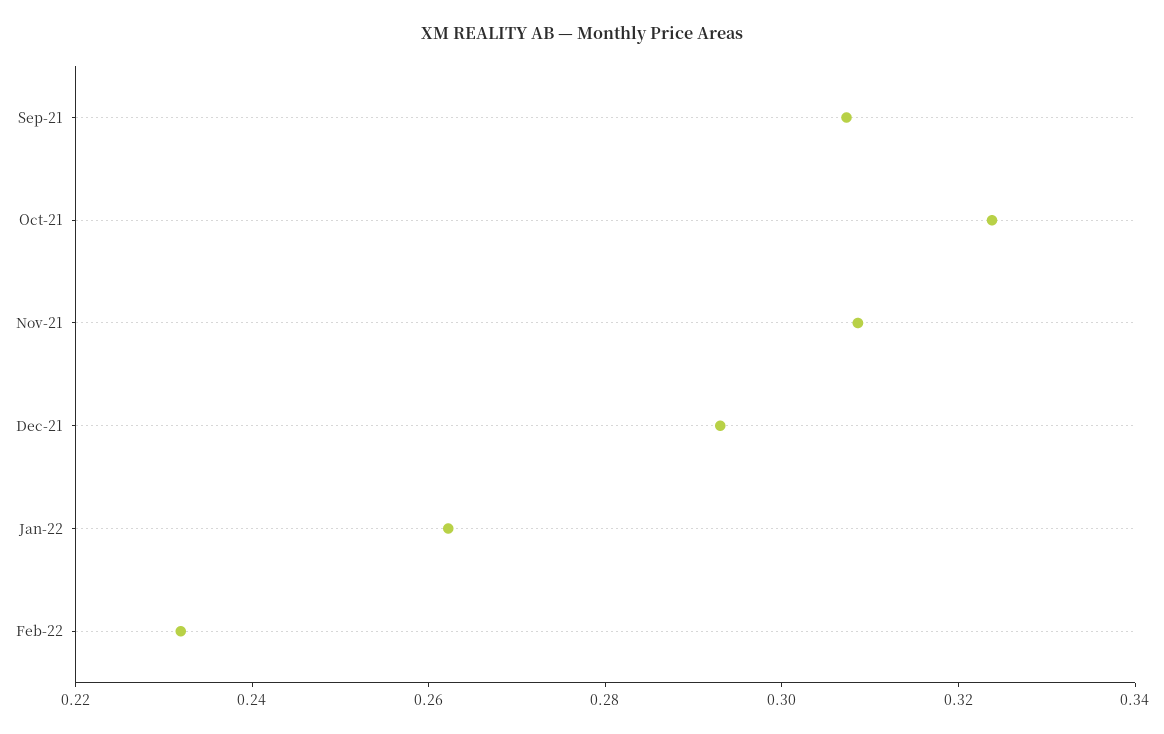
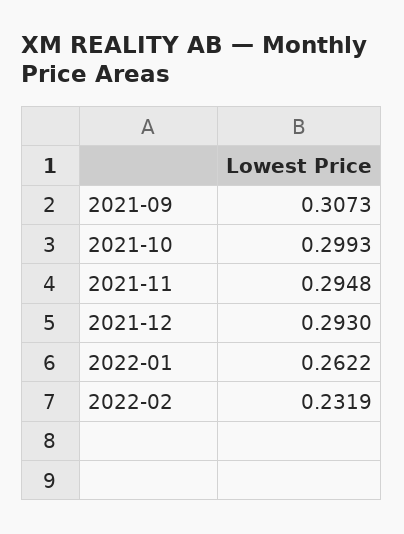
  {
    "Sep-21": 0.3073,
-   "Oct-21": 0.325,
+   "Oct-21": 0.2993,
-   "Nov-21": 0.31,
+   "Nov-21": 0.2948,
    "Dec-21": 0.293,
    "Jan-22": 0.2622,
    "Feb-22": 0.2319
  }

